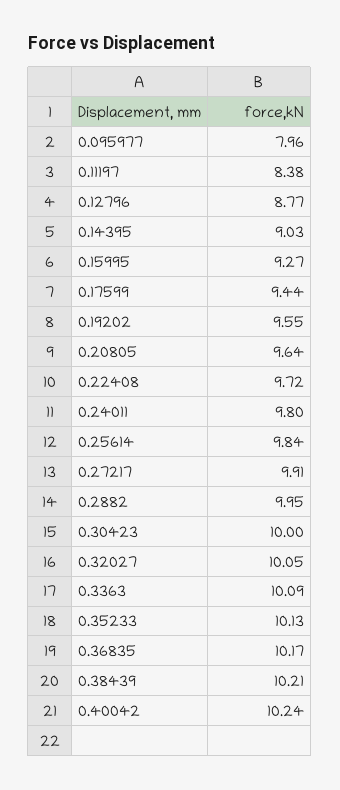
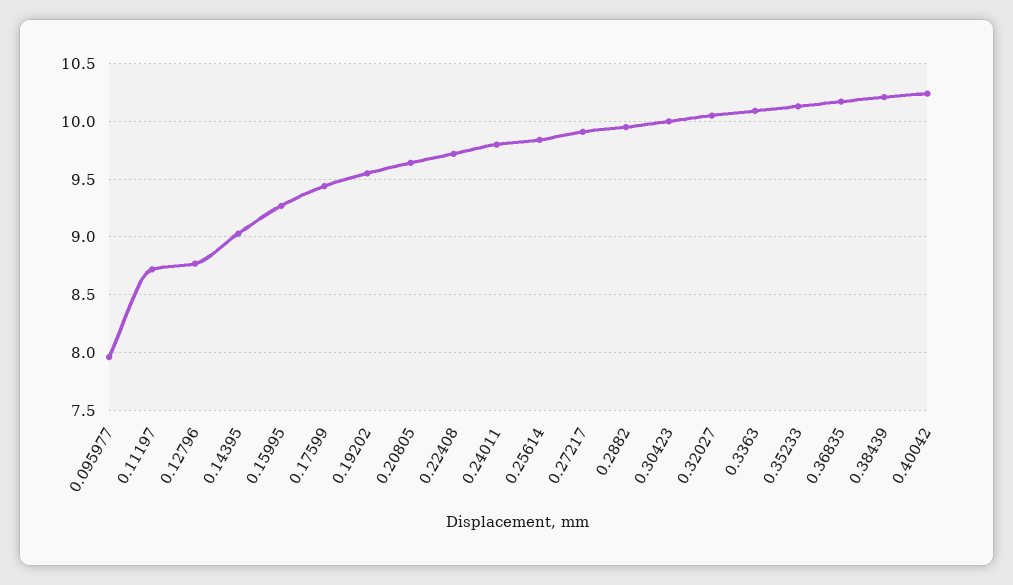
  {
    "0.095977": 7.96,
-   "0.11197": 8.38,
+   "0.11197": 8.7,
    "0.12796": 8.77,
    "0.14395": 9.03,
    "0.15995": 9.27,
    "0.17599": 9.44,
    "0.19202": 9.55,
    "0.20805": 9.64,
    "0.22408": 9.72,
    "0.24011": 9.8,
    "0.25614": 9.84,
    "0.27217": 9.91,
    "0.2882": 9.95,
    "0.30423": 10,
    "0.32027": 10.05,
    "0.3363": 10.09,
    "0.35233": 10.13,
    "0.36835": 10.17,
    "0.38439": 10.21,
    "0.40042": 10.24
  }

